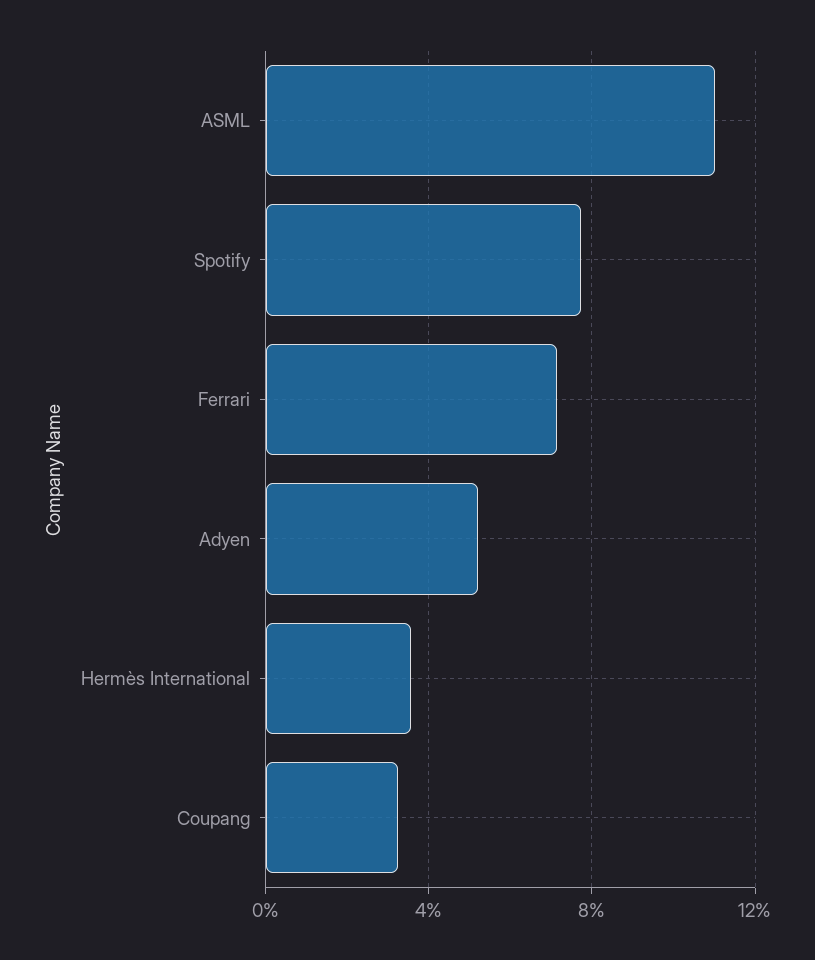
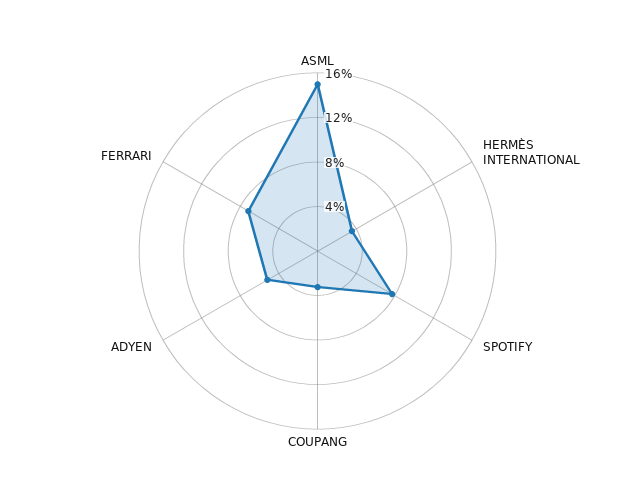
  {
-   "ASML": 11,
+   "ASML": 15,
    "Spotify": 7.5,
    "Ferrari": 7,
    "Adyen": 5,
    "Hermès International": 3.5,
    "Coupang": 3
  }

